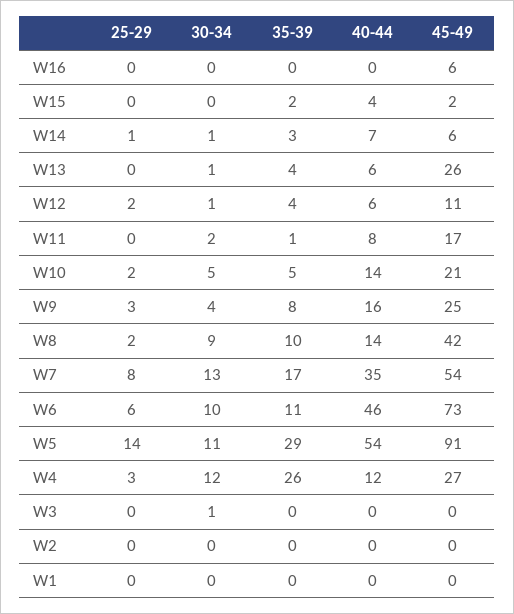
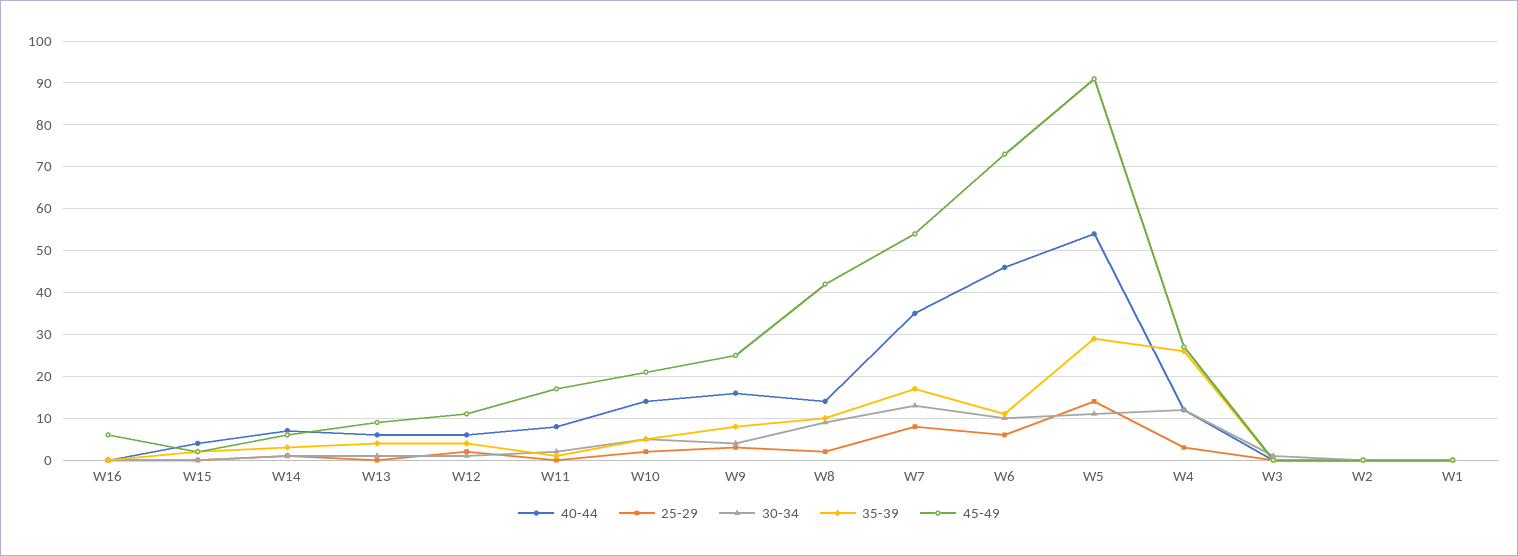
  {
    "25-29": {
      "W16": 0,
      "W15": 0,
      "W14": 1,
      "W13": 0,
      "W12": 2,
      "W11": 0,
      "W10": 2,
      "W9": 3,
      "W8": 2,
      "W7": 8,
      "W6": 6,
      "W5": 14,
      "W4": 3,
      "W3": 0,
      "W2": 0,
      "W1": 0
    },
    "30-34": {
      "W16": 0,
      "W15": 0,
      "W14": 1,
      "W13": 1,
      "W12": 1,
      "W11": 2,
      "W10": 5,
      "W9": 4,
      "W8": 9,
      "W7": 13,
      "W6": 10,
      "W5": 11,
      "W4": 12,
      "W3": 1,
      "W2": 0,
      "W1": 0
    },
    "35-39": {
      "W16": 0,
      "W15": 2,
      "W14": 3,
      "W13": 4,
      "W12": 4,
      "W11": 1,
      "W10": 5,
      "W9": 8,
      "W8": 10,
      "W7": 17,
      "W6": 11,
      "W5": 29,
      "W4": 26,
      "W3": 0,
      "W2": 0,
      "W1": 0
    },
    "40-44": {
      "W16": 0,
      "W15": 4,
      "W14": 7,
      "W13": 6,
      "W12": 6,
      "W11": 8,
      "W10": 14,
      "W9": 16,
      "W8": 14,
      "W7": 35,
      "W6": 46,
      "W5": 54,
      "W4": 12,
      "W3": 0,
      "W2": 0,
      "W1": 0
    },
    "45-49": {
      "W16": 6,
      "W15": 2,
      "W14": 6,
-     "W13": 26,
+     "W13": 10,
      "W12": 11,
      "W11": 17,
      "W10": 21,
      "W9": 25,
      "W8": 42,
      "W7": 54,
      "W6": 73,
      "W5": 91,
      "W4": 27,
      "W3": 0,
      "W2": 0,
      "W1": 0
    }
  }

